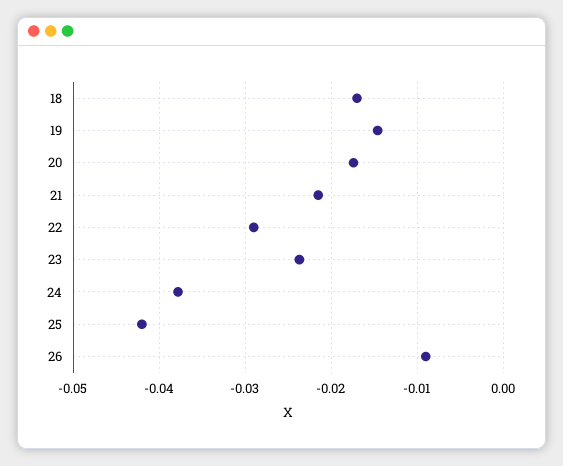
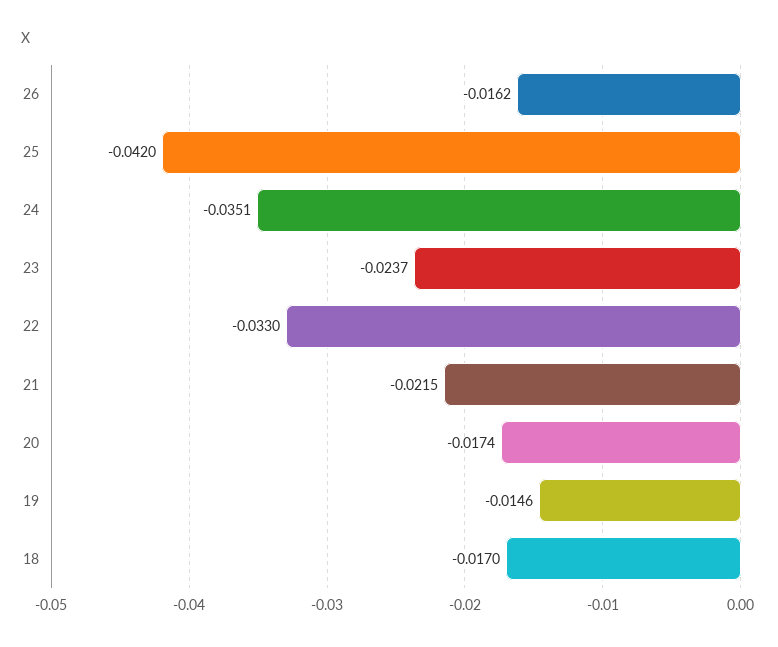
  {
    "18": -0.017,
    "19": -0.0146,
    "20": -0.0174,
    "21": -0.0215,
-   "22": -0.029,
+   "22": -0.033,
    "23": -0.0237,
-   "24": -0.038,
+   "24": -0.0351,
    "25": -0.042,
-   "26": -0.009
+   "26": -0.0162
  }

